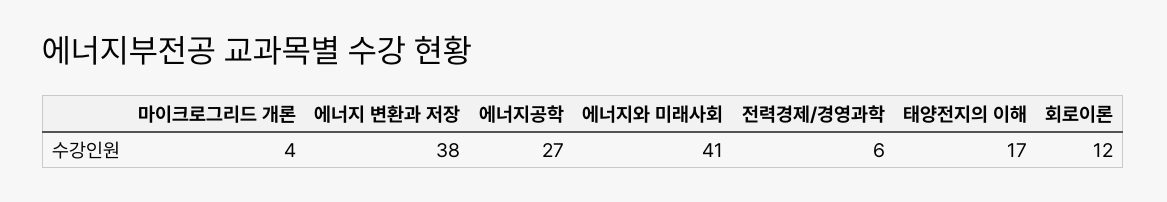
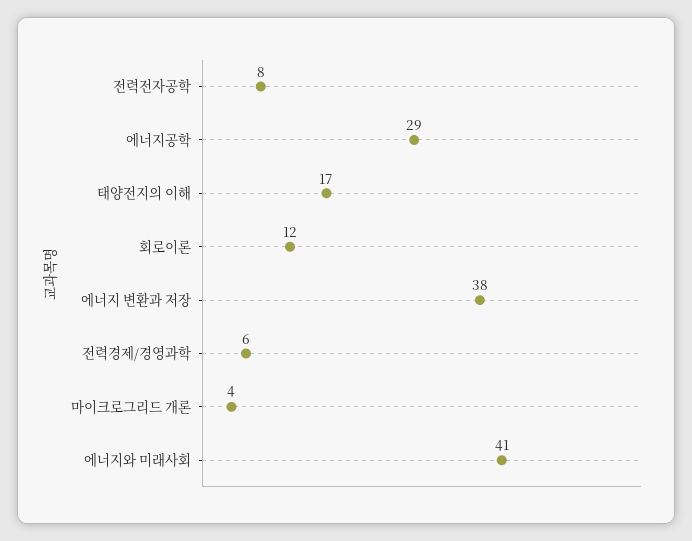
  {
    "마이크로그리드 개론": 4,
    "에너지 변환과 저장": 38,
-   "에너지공학": 27,
+   "에너지공학": 29,
    "에너지와 미래사회": 41,
    "전력경제/경영과학": 6,
    "태양전지의 이해": 17,
-   "회로이론": 12
+   "회로이론": 12,
+   "전력전자공학": 8
  }

